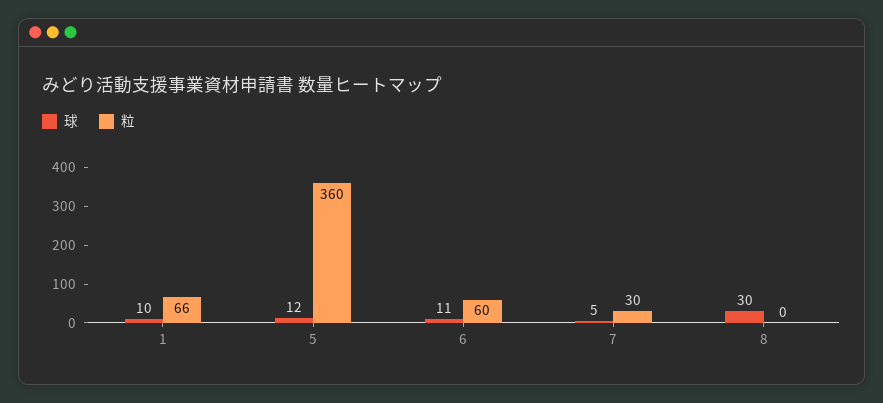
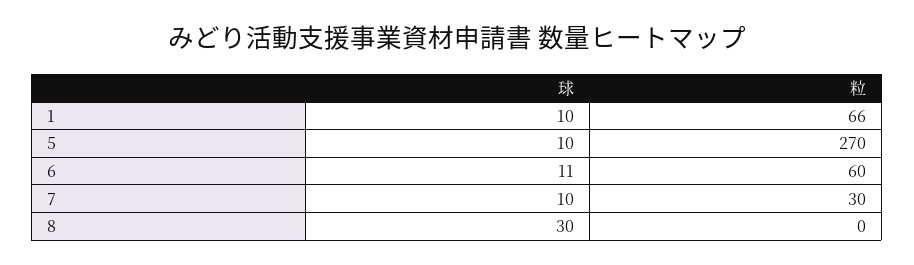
  {
    "球": {
      "1": 10,
-     "5": 12,
+     "5": 10,
      "6": 11,
-     "7": 5,
+     "7": 10,
      "8": 30
    },
    "粒": {
      "1": 66,
-     "5": 360,
+     "5": 270,
      "6": 60,
      "7": 30,
      "8": 0
    }
  }

